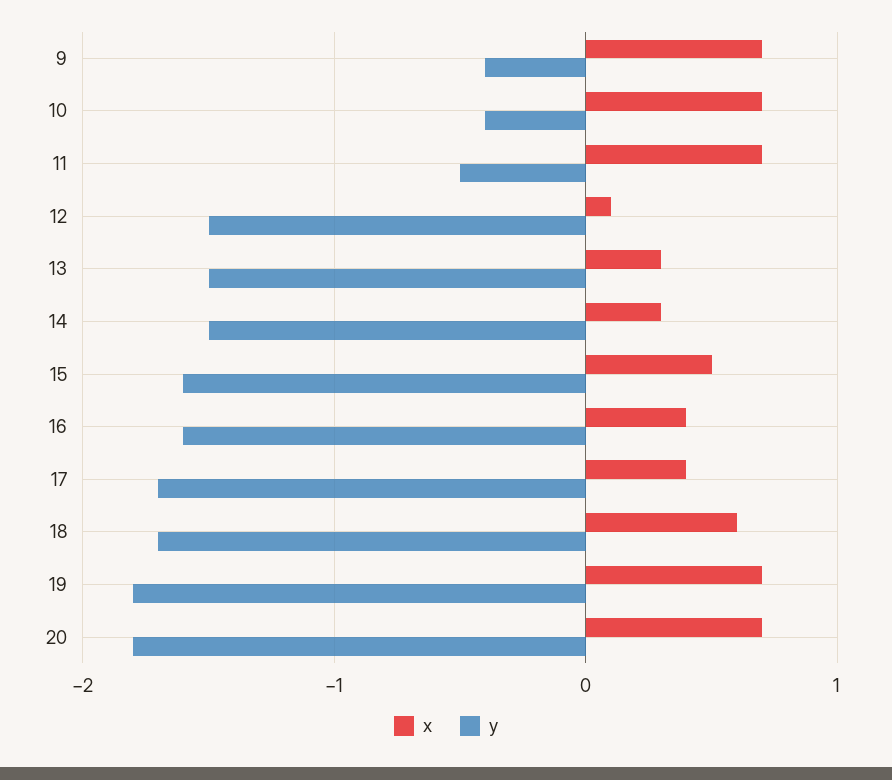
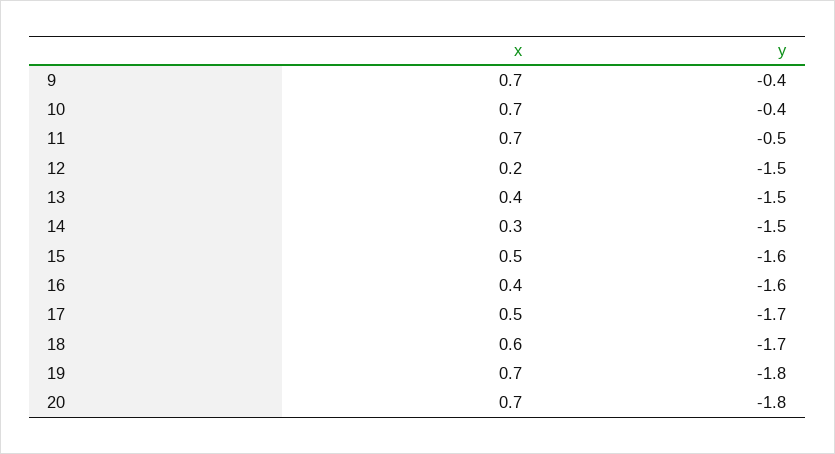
  {
    "x": {
      "9": 0.7,
      "10": 0.7,
      "11": 0.7,
-     "12": 0.1,
+     "12": 0.2,
-     "13": 0.3,
+     "13": 0.4,
      "14": 0.3,
      "15": 0.5,
      "16": 0.4,
-     "17": 0.4,
+     "17": 0.5,
      "18": 0.6,
      "19": 0.7,
      "20": 0.7
    },
    "y": {
      "9": -0.4,
      "10": -0.4,
      "11": -0.5,
      "12": -1.5,
      "13": -1.5,
      "14": -1.5,
      "15": -1.6,
      "16": -1.6,
      "17": -1.7,
      "18": -1.7,
      "19": -1.8,
      "20": -1.8
    }
  }

